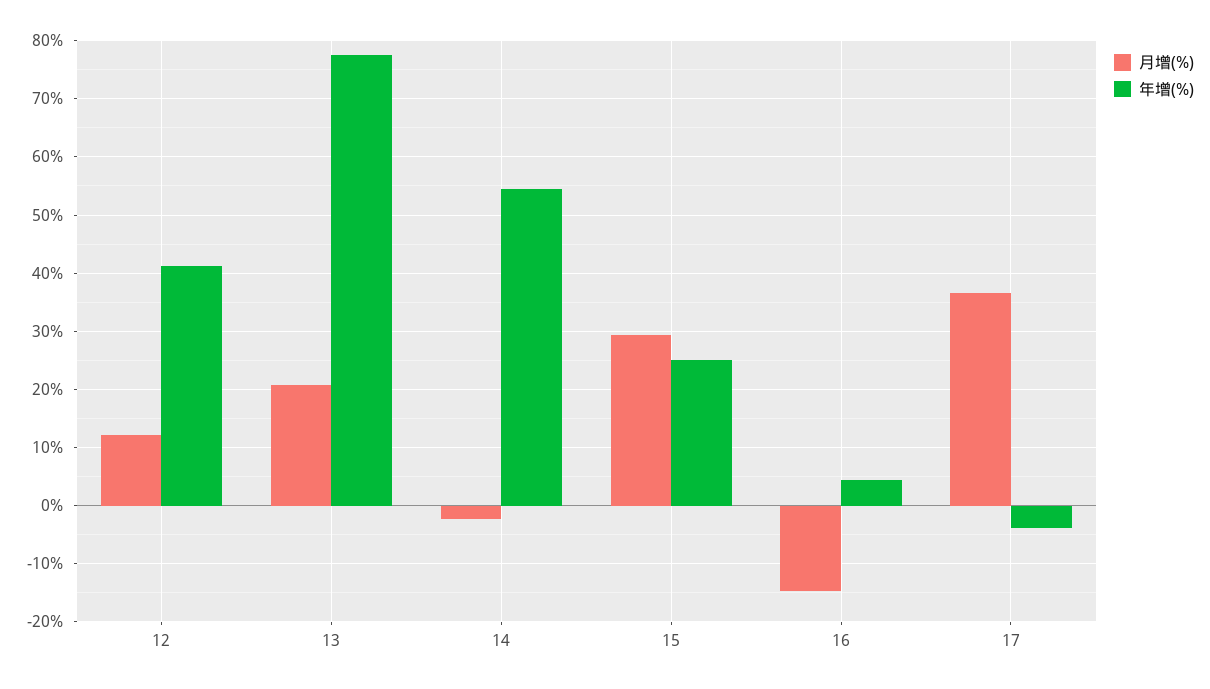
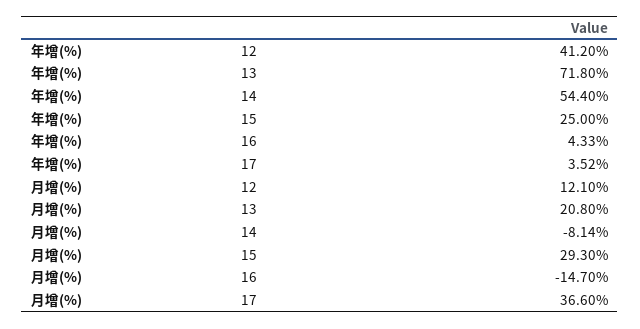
  {
    "月增(%)": {
      "12": 12.1,
      "13": 20.8,
-     "14": -2,
+     "14": -8.14,
      "15": 29.3,
      "16": -14.7,
      "17": 36.6
    },
    "年增(%)": {
      "12": 41.2,
-     "13": 78,
+     "13": 71.8,
      "14": 54.4,
      "15": 25,
      "16": 4.33,
-     "17": -4
+     "17": 3.52
    }
  }

